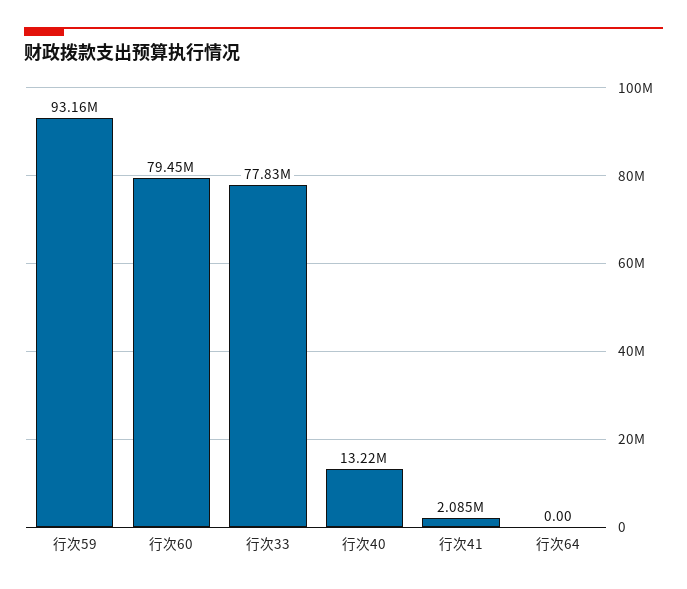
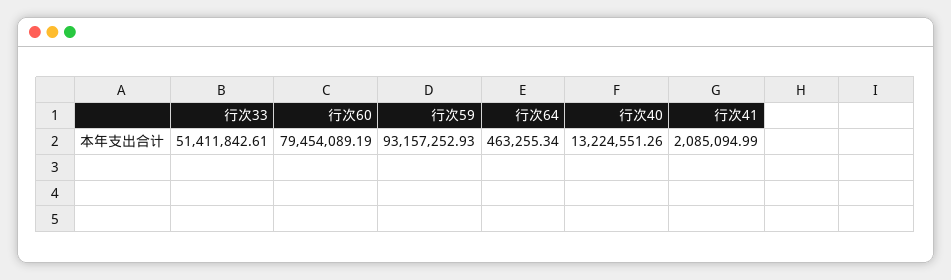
  {
    "行次59": 93157252.93,
    "行次60": 79454089.19,
-   "行次33": 77830000,
+   "行次33": 51411842.61,
    "行次40": 13224551.26,
    "行次41": 2085094.99,
-   "行次64": 0
+   "行次64": 463255.34
  }

